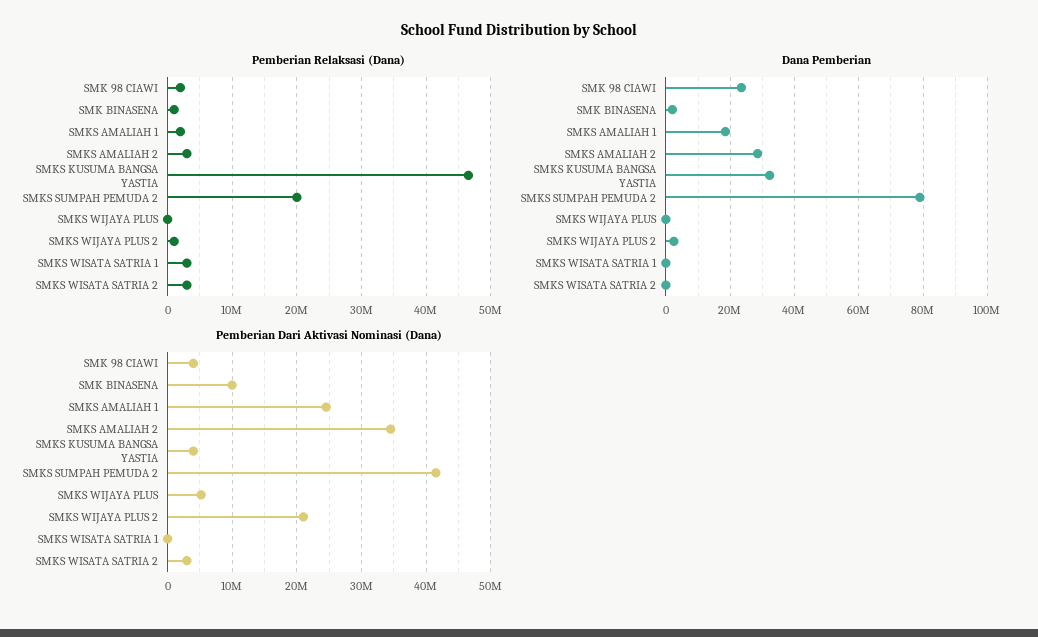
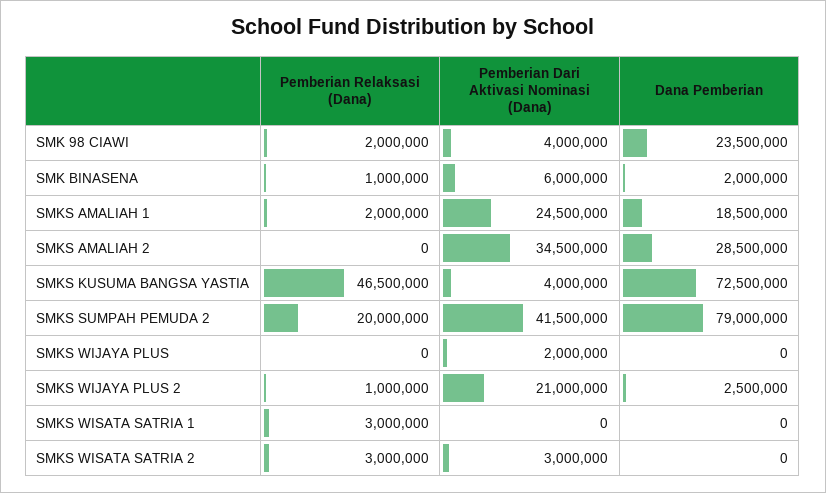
  {
    "Pemberian Relaksasi (Dana)": {
      "SMK 98 CIAWI": 2000000,
      "SMK BINASENA": 1000000,
      "SMKS AMALIAH 1": 2000000,
-     "SMKS AMALIAH 2": 3000000,
+     "SMKS AMALIAH 2": 0,
      "SMKS KUSUMA BANGSA YASTIA": 46500000,
      "SMKS SUMPAH PEMUDA 2": 20000000,
      "SMKS WIJAYA PLUS": 0,
      "SMKS WIJAYA PLUS 2": 1000000,
      "SMKS WISATA SATRIA 1": 3000000,
      "SMKS WISATA SATRIA 2": 3000000
    },
    "Dana Pemberian": {
      "SMK 98 CIAWI": 23500000,
      "SMK BINASENA": 2000000,
      "SMKS AMALIAH 1": 18500000,
      "SMKS AMALIAH 2": 28500000,
-     "SMKS KUSUMA BANGSA YASTIA": 32000000,
+     "SMKS KUSUMA BANGSA YASTIA": 72500000,
      "SMKS SUMPAH PEMUDA 2": 79000000,
      "SMKS WIJAYA PLUS": 0,
      "SMKS WIJAYA PLUS 2": 2500000,
      "SMKS WISATA SATRIA 1": 0,
      "SMKS WISATA SATRIA 2": 0
    },
    "Pemberian Dari Aktivasi Nominasi (Dana)": {
      "SMK 98 CIAWI": 4000000,
-     "SMK BINASENA": 10000000,
+     "SMK BINASENA": 6000000,
      "SMKS AMALIAH 1": 24500000,
      "SMKS AMALIAH 2": 34500000,
      "SMKS KUSUMA BANGSA YASTIA": 4000000,
      "SMKS SUMPAH PEMUDA 2": 41500000,
-     "SMKS WIJAYA PLUS": 5000000,
+     "SMKS WIJAYA PLUS": 2000000,
      "SMKS WIJAYA PLUS 2": 21000000,
      "SMKS WISATA SATRIA 1": 0,
      "SMKS WISATA SATRIA 2": 3000000
    }
  }

